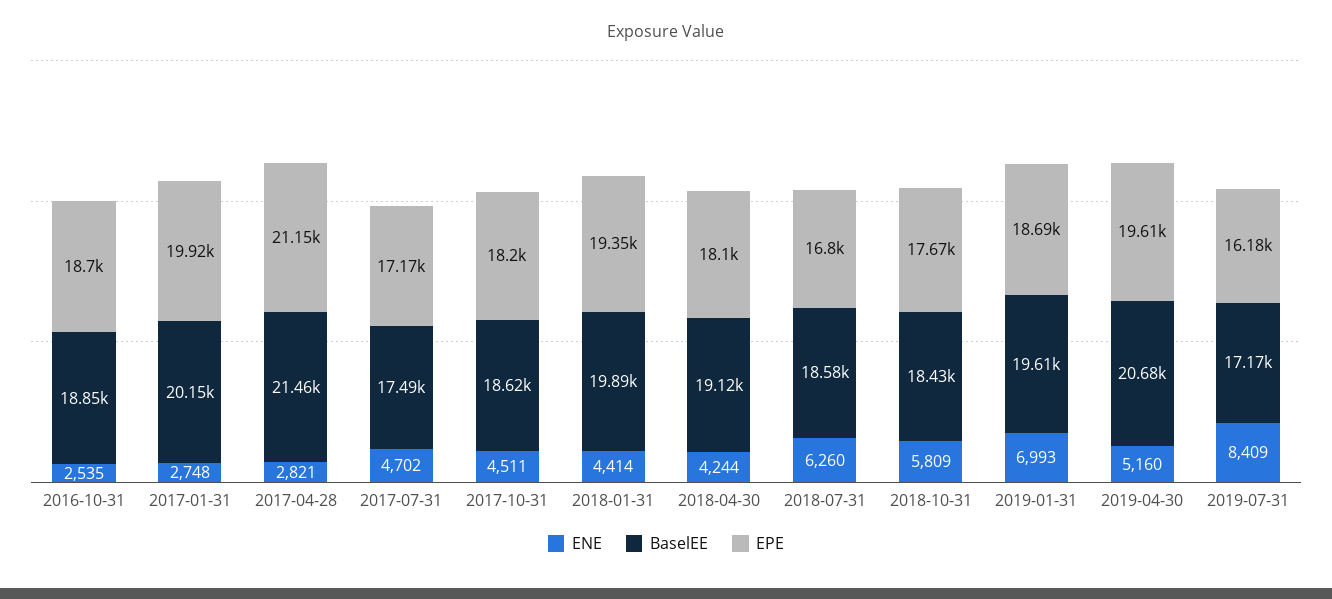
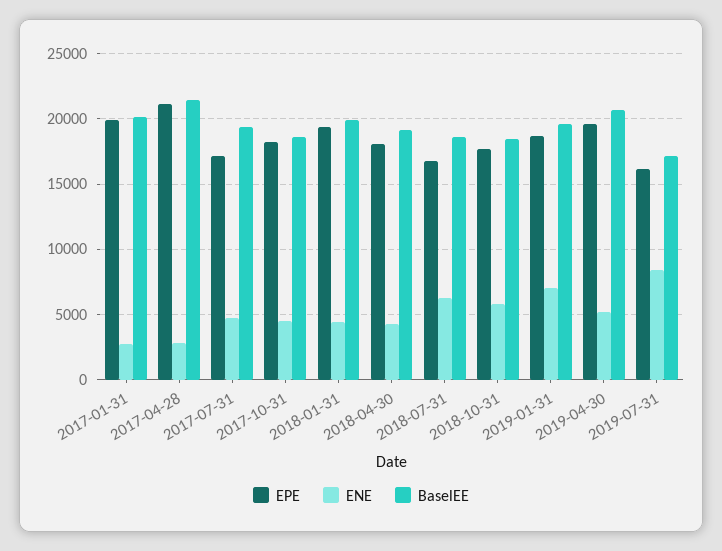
  {
    "ENE": {
-     "2016-10-31": 2535,
      "2017-01-31": 2748,
      "2017-04-28": 2821,
      "2017-07-31": 4702,
      "2017-10-31": 4511,
      "2018-01-31": 4414,
      "2018-04-30": 4244,
      "2018-07-31": 6260,
      "2018-10-31": 5809,
      "2019-01-31": 6993,
      "2019-04-30": 5160,
      "2019-07-31": 8409
    },
    "BaselEE": {
-     "2016-10-31": 18850,
      "2017-01-31": 20150,
      "2017-04-28": 21460,
-     "2017-07-31": 17490,
+     "2017-07-31": 19500,
      "2017-10-31": 18620,
      "2018-01-31": 19890,
      "2018-04-30": 19120,
      "2018-07-31": 18580,
      "2018-10-31": 18430,
      "2019-01-31": 19610,
      "2019-04-30": 20680,
      "2019-07-31": 17170
    },
    "EPE": {
-     "2016-10-31": 18700,
      "2017-01-31": 19920,
      "2017-04-28": 21150,
      "2017-07-31": 17170,
      "2017-10-31": 18200,
      "2018-01-31": 19350,
      "2018-04-30": 18100,
      "2018-07-31": 16800,
      "2018-10-31": 17670,
      "2019-01-31": 18690,
      "2019-04-30": 19610,
      "2019-07-31": 16180
    }
  }

